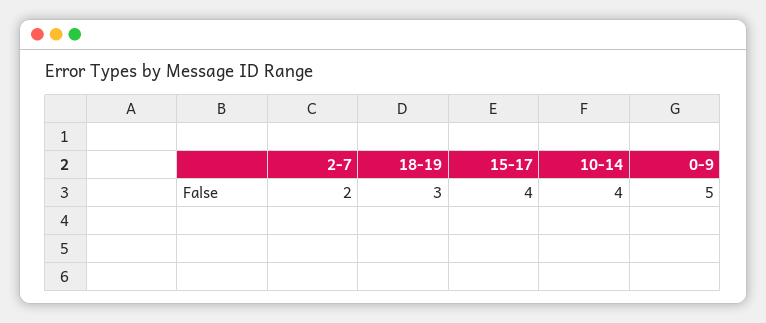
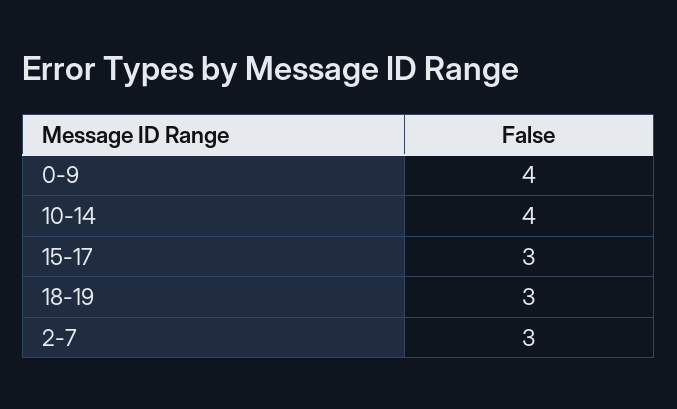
  {
-   "2-7": 2,
+   "2-7": 3,
    "18-19": 3,
-   "15-17": 4,
+   "15-17": 3,
    "10-14": 4,
-   "0-9": 5
+   "0-9": 4
  }

